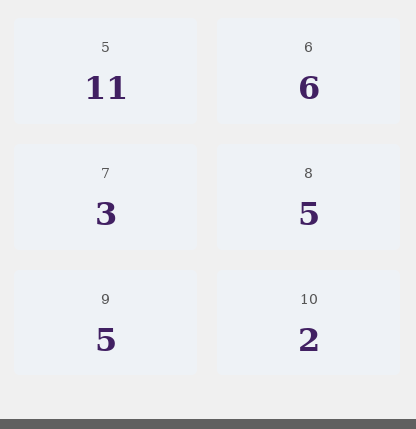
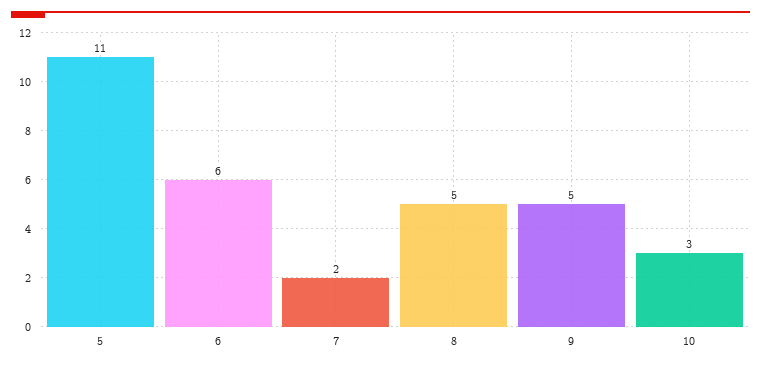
  {
    "5": 11,
    "6": 6,
-   "7": 3,
+   "7": 2,
    "8": 5,
    "9": 5,
-   "10": 2
+   "10": 3
  }

